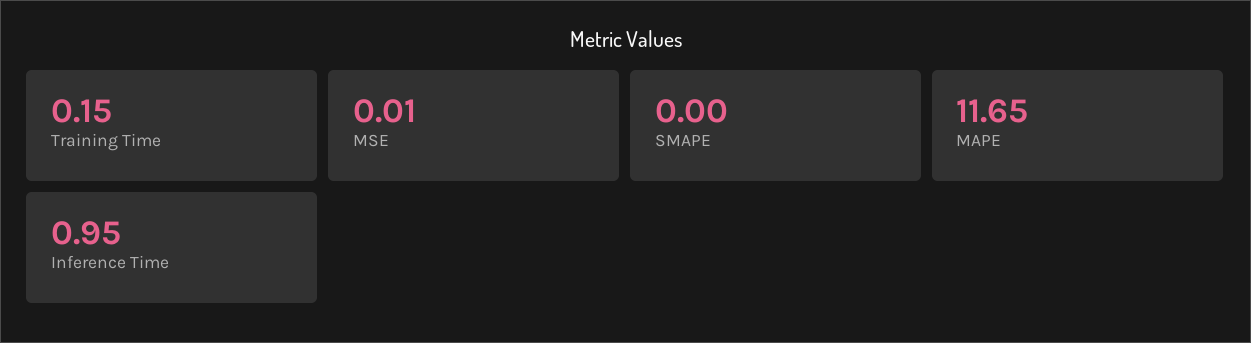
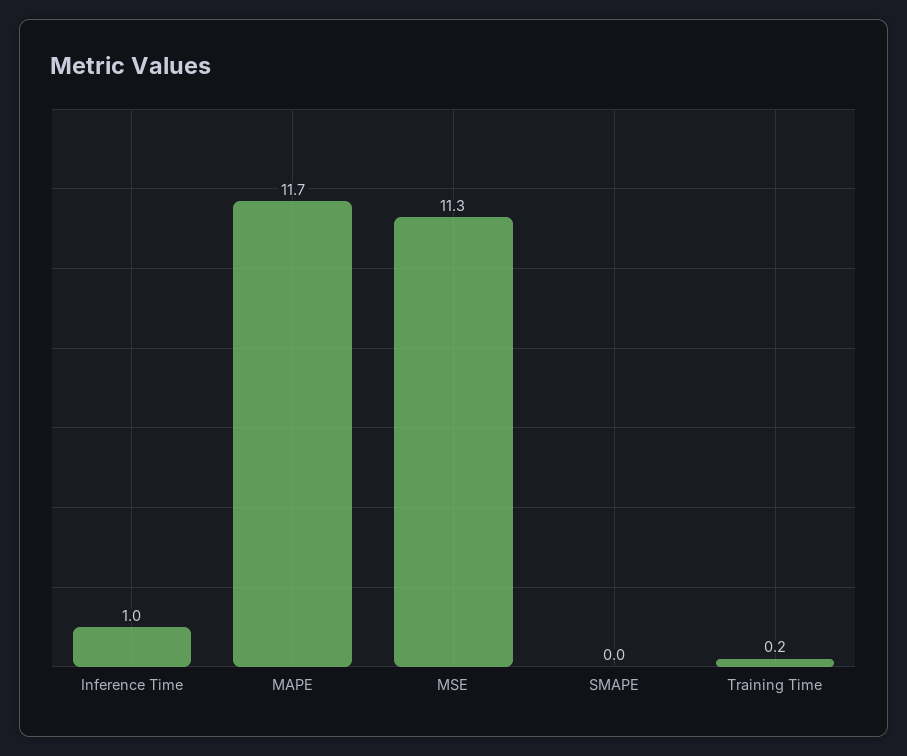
  {
    "Training Time": 0.15,
-   "MSE": 0.01,
+   "MSE": 11.3,
    "SMAPE": 0,
    "MAPE": 11.65,
    "Inference Time": 0.95
  }

